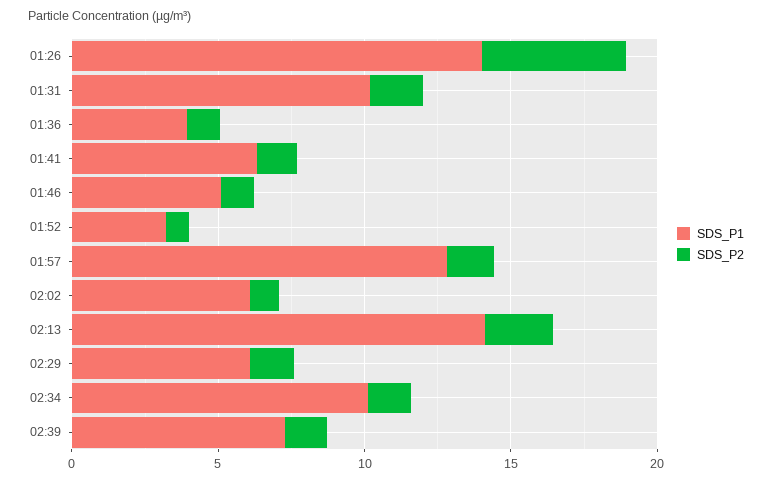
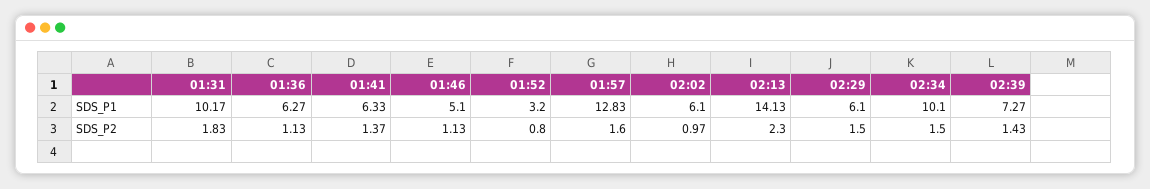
  {
    "SDS_P1": {
-     "01:26": 14,
      "01:31": 10.17,
-     "01:36": 4,
+     "01:36": 6.27,
      "01:41": 6.33,
      "01:46": 5.1,
      "01:52": 3.2,
      "01:57": 12.83,
      "02:02": 6.1,
      "02:13": 14.13,
      "02:29": 6.1,
      "02:34": 10.1,
      "02:39": 7.27
    },
    "SDS_P2": {
-     "01:26": 5,
      "01:31": 1.83,
      "01:36": 1.13,
      "01:41": 1.37,
      "01:46": 1.13,
      "01:52": 0.8,
      "01:57": 1.6,
      "02:02": 0.97,
      "02:13": 2.3,
      "02:29": 1.5,
      "02:34": 1.5,
      "02:39": 1.43
    }
  }

